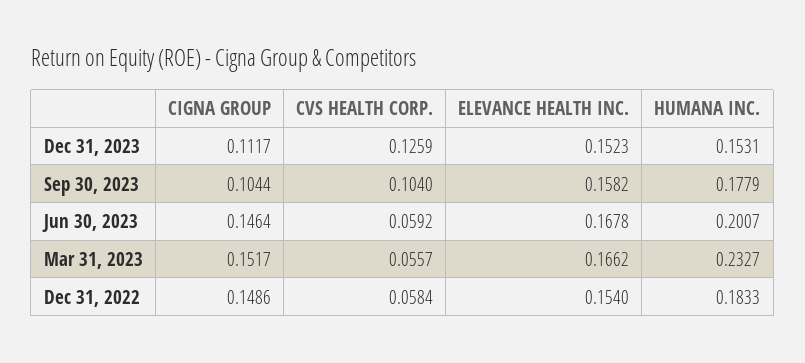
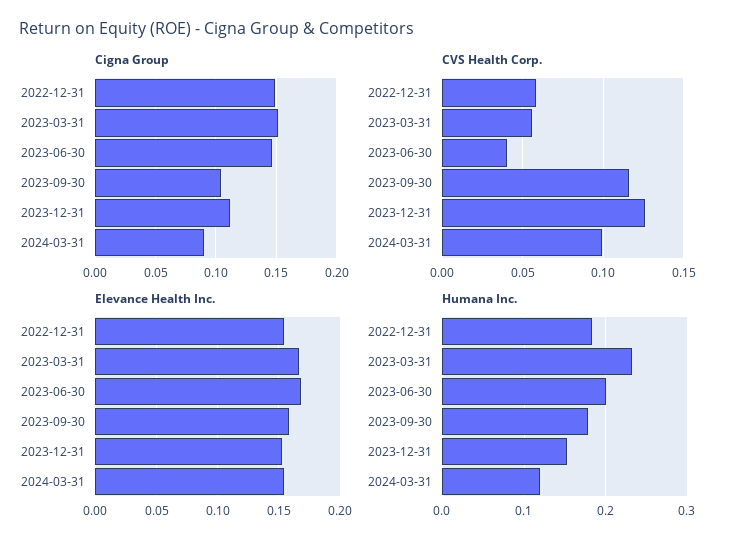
  {
    "CIGNA GROUP": {
      "Dec 31, 2023": 0.1117,
      "Sep 30, 2023": 0.1044,
      "Jun 30, 2023": 0.1464,
      "Mar 31, 2023": 0.1517,
-     "Dec 31, 2022": 0.1486
+     "Dec 31, 2022": 0.1486,
+     "2024-03-31": 0.09
    },
    "CVS HEALTH CORP.": {
      "Dec 31, 2023": 0.1259,
-     "Sep 30, 2023": 0.104,
+     "Sep 30, 2023": 0.115,
-     "Jun 30, 2023": 0.0592,
+     "Jun 30, 2023": 0.04,
      "Mar 31, 2023": 0.0557,
-     "Dec 31, 2022": 0.0584
+     "Dec 31, 2022": 0.0584,
+     "2024-03-31": 0.1
    },
    "ELEVANCE HEALTH INC.": {
      "Dec 31, 2023": 0.1523,
      "Sep 30, 2023": 0.1582,
      "Jun 30, 2023": 0.1678,
      "Mar 31, 2023": 0.1662,
-     "Dec 31, 2022": 0.154
+     "Dec 31, 2022": 0.154,
+     "2024-03-31": 0.155
    },
    "HUMANA INC.": {
      "Dec 31, 2023": 0.1531,
      "Sep 30, 2023": 0.1779,
      "Jun 30, 2023": 0.2007,
      "Mar 31, 2023": 0.2327,
-     "Dec 31, 2022": 0.1833
+     "Dec 31, 2022": 0.1833,
+     "2024-03-31": 0.12
    }
  }

